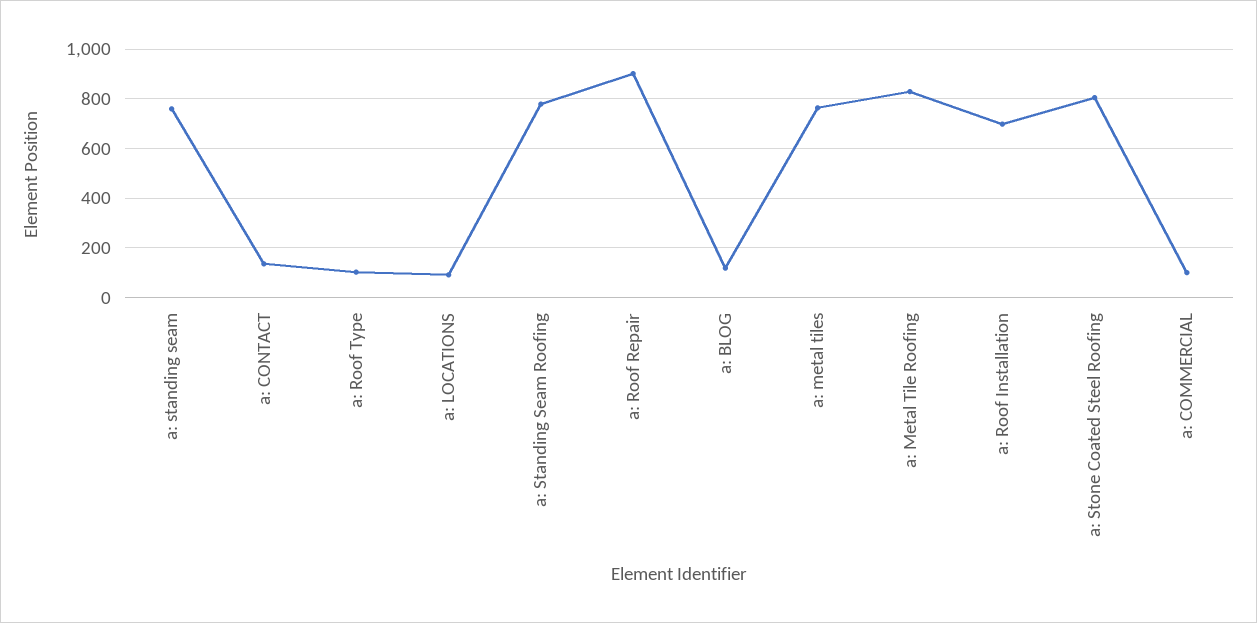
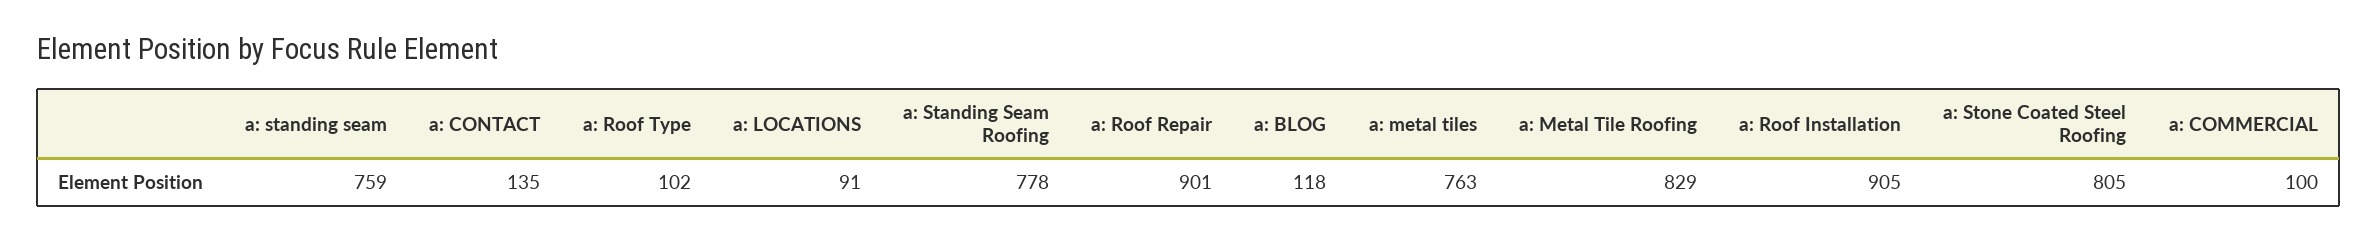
  {
    "a: standing seam": 759,
    "a: CONTACT": 135,
    "a: Roof Type": 102,
    "a: LOCATIONS": 91,
    "a: Standing Seam Roofing": 778,
    "a: Roof Repair": 901,
    "a: BLOG": 118,
    "a: metal tiles": 763,
    "a: Metal Tile Roofing": 829,
-   "a: Roof Installation": 700,
+   "a: Roof Installation": 905,
    "a: Stone Coated Steel Roofing": 805,
    "a: COMMERCIAL": 100
  }

